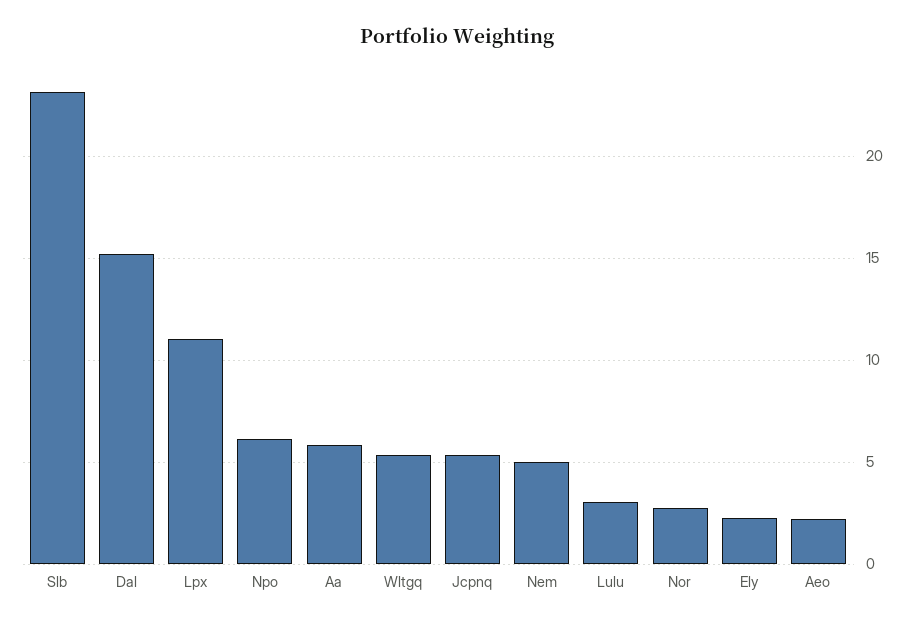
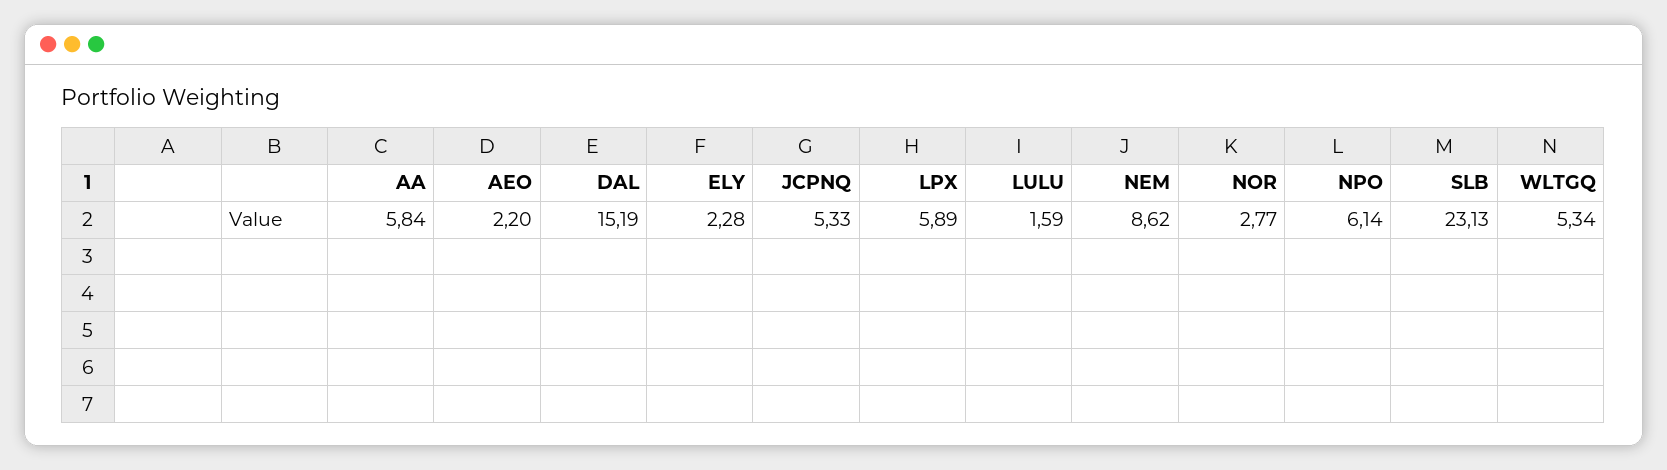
  {
    "Slb": 23.13,
    "Dal": 15.19,
-   "Lpx": 11,
+   "Lpx": 5.89,
    "Npo": 6.14,
    "Aa": 5.84,
    "Wltgq": 5.34,
    "Jcpnq": 5.33,
-   "Nem": 5,
+   "Nem": 8.62,
-   "Lulu": 3,
+   "Lulu": 1.59,
    "Nor": 2.77,
    "Ely": 2.28,
    "Aeo": 2.2
  }

